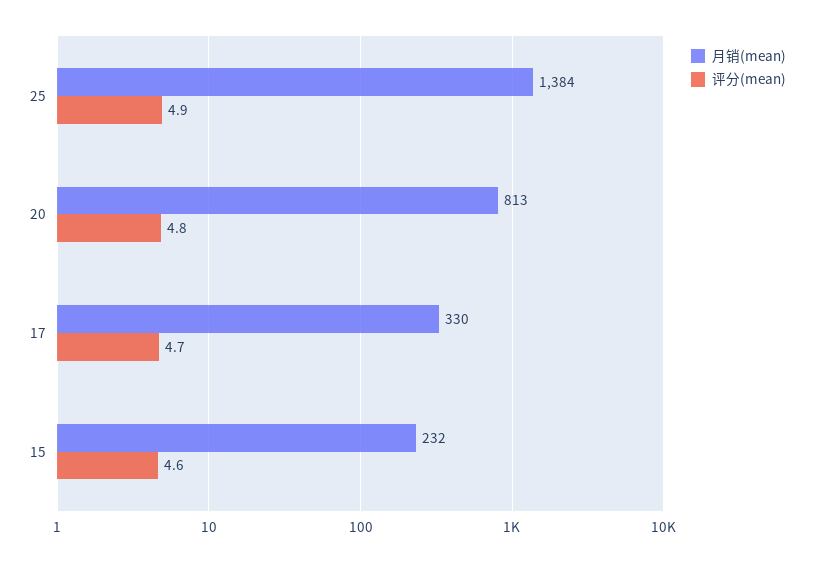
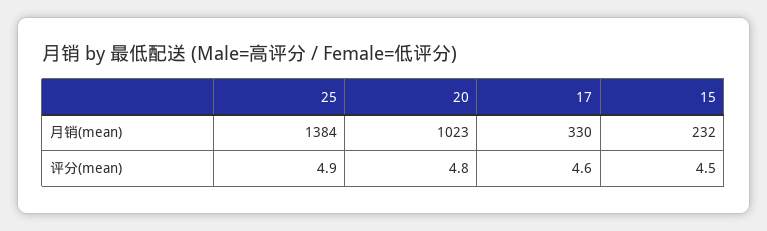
  {
    "月销(mean)": {
      "25": 1384,
-     "20": 813,
+     "20": 1023,
      "17": 330,
      "15": 232
    },
    "评分(mean)": {
      "25": 4.9,
      "20": 4.8,
-     "17": 4.7,
+     "17": 4.6,
-     "15": 4.6
+     "15": 4.5
    }
  }

